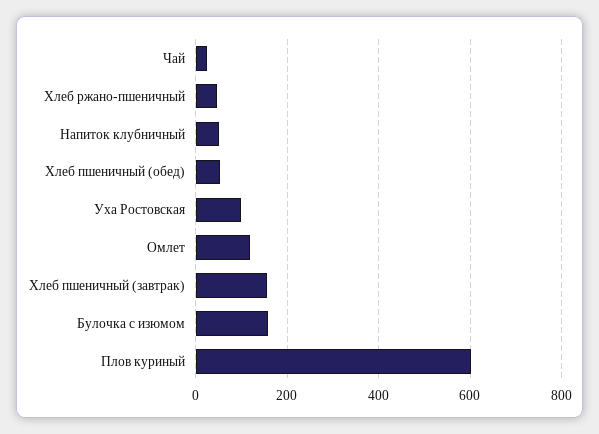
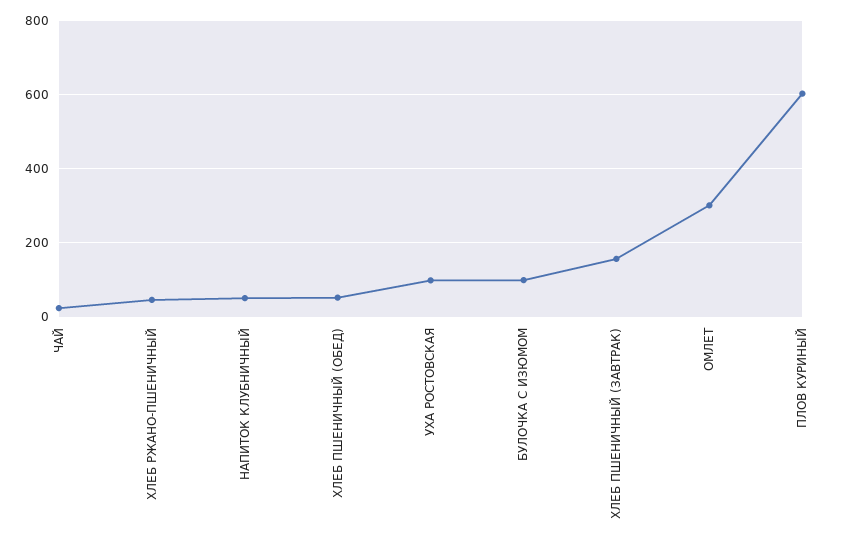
  {
    "Чай": 20,
    "Хлеб ржано-пшеничный": 40,
    "Напиток клубничный": 60,
    "Хлеб пшеничный (обед)": 60,
    "Уха Ростовская": 100,
-   "Омлет": 120,
+   "Омлет": 300,
    "Хлеб пшеничный (завтрак)": 160,
-   "Булочка с изюмом": 160,
+   "Булочка с изюмом": 100,
    "Плов куриный": 600
  }

